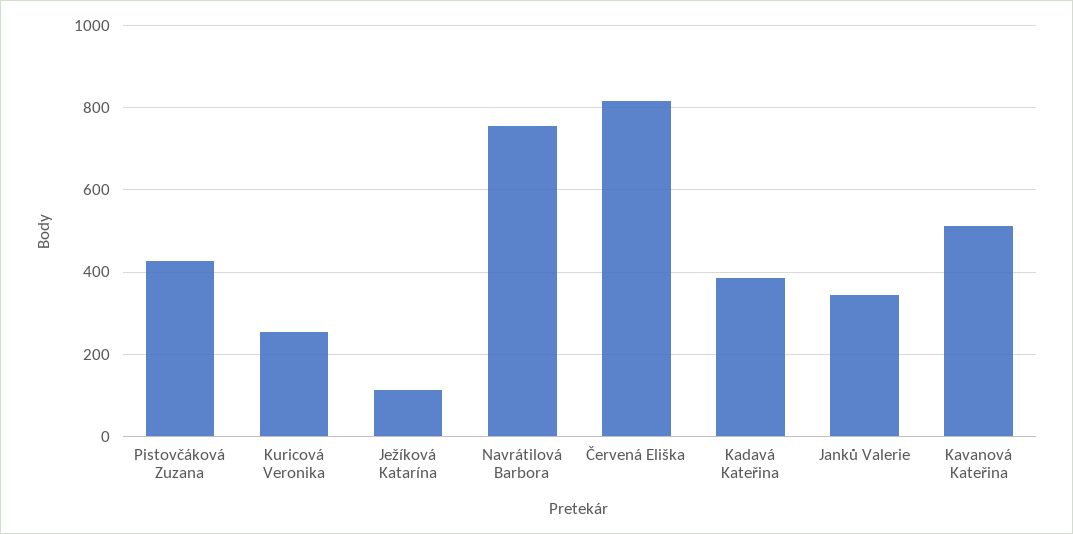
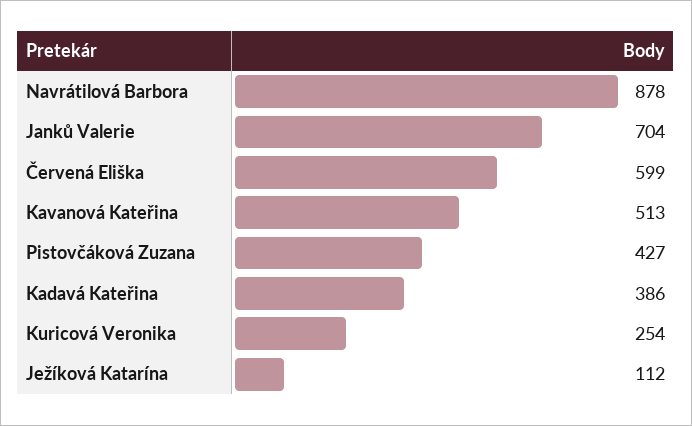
  {
    "Pistovčáková Zuzana": 427,
    "Kuricová Veronika": 254,
    "Ježíková Katarína": 112,
-   "Navrátilová Barbora": 760,
+   "Navrátilová Barbora": 878,
-   "Červená Eliška": 820,
+   "Červená Eliška": 599,
    "Kadavá Kateřina": 386,
-   "Janků Valerie": 340,
+   "Janků Valerie": 704,
    "Kavanová Kateřina": 513
  }

